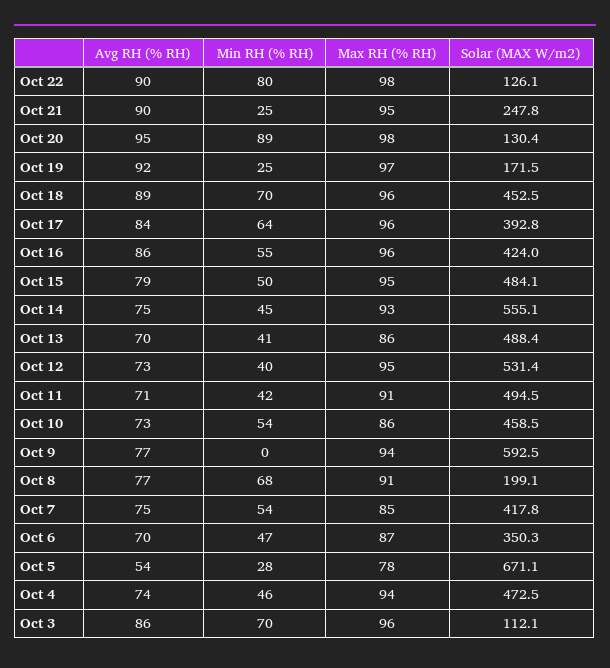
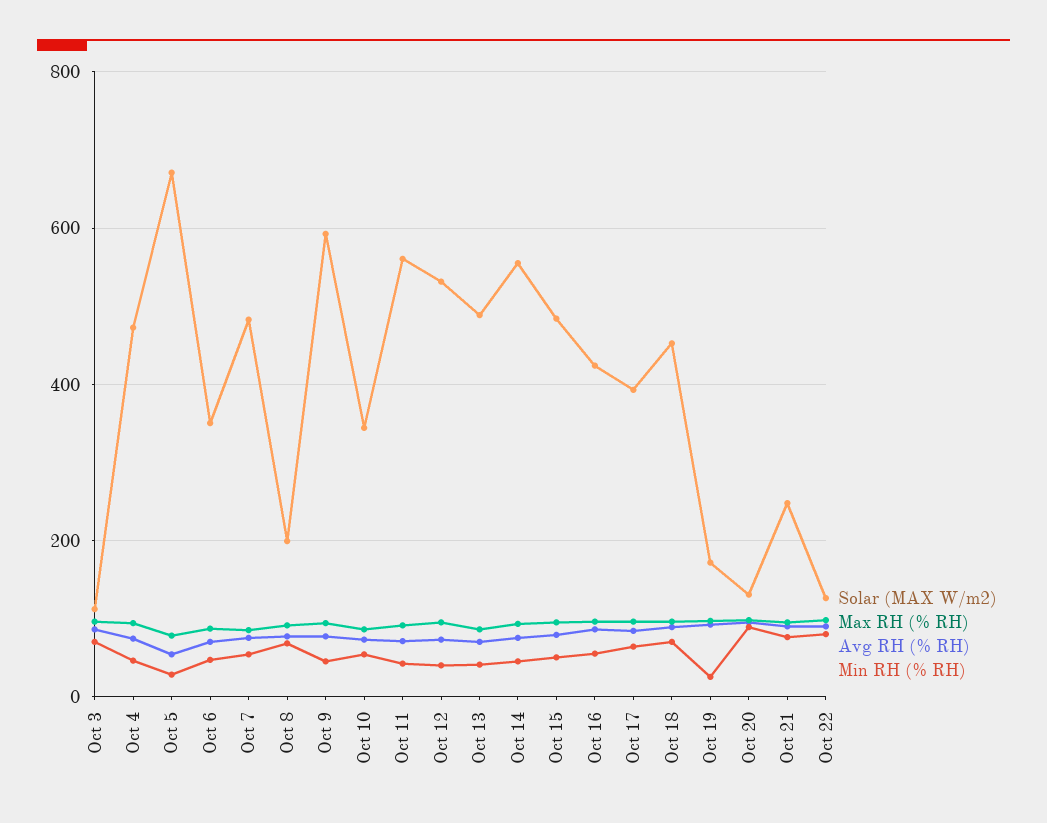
  {
    "Avg RH (% RH)": {
      "Oct 22": 90,
      "Oct 21": 90,
      "Oct 20": 95,
      "Oct 19": 92,
      "Oct 18": 89,
      "Oct 17": 84,
      "Oct 16": 86,
      "Oct 15": 79,
      "Oct 14": 75,
      "Oct 13": 70,
      "Oct 12": 73,
      "Oct 11": 71,
      "Oct 10": 73,
      "Oct 9": 77,
      "Oct 8": 77,
      "Oct 7": 75,
      "Oct 6": 70,
      "Oct 5": 54,
      "Oct 4": 74,
      "Oct 3": 86
    },
    "Min RH (% RH)": {
      "Oct 22": 80,
-     "Oct 21": 25,
+     "Oct 21": 80,
      "Oct 20": 89,
      "Oct 19": 25,
      "Oct 18": 70,
      "Oct 17": 64,
      "Oct 16": 55,
      "Oct 15": 50,
      "Oct 14": 45,
      "Oct 13": 41,
      "Oct 12": 40,
      "Oct 11": 42,
      "Oct 10": 54,
-     "Oct 9": 0,
+     "Oct 9": 40,
      "Oct 8": 68,
      "Oct 7": 54,
      "Oct 6": 47,
      "Oct 5": 28,
      "Oct 4": 46,
      "Oct 3": 70
    },
    "Max RH (% RH)": {
      "Oct 22": 98,
      "Oct 21": 95,
      "Oct 20": 98,
      "Oct 19": 97,
      "Oct 18": 96,
      "Oct 17": 96,
      "Oct 16": 96,
      "Oct 15": 95,
      "Oct 14": 93,
      "Oct 13": 86,
      "Oct 12": 95,
      "Oct 11": 91,
      "Oct 10": 86,
      "Oct 9": 94,
      "Oct 8": 91,
      "Oct 7": 85,
      "Oct 6": 87,
      "Oct 5": 78,
      "Oct 4": 94,
      "Oct 3": 96
    },
    "Solar (MAX W/m2)": {
      "Oct 22": 126.1,
      "Oct 21": 247.8,
      "Oct 20": 130.4,
      "Oct 19": 171.5,
      "Oct 18": 452.5,
      "Oct 17": 392.8,
      "Oct 16": 424,
      "Oct 15": 484.1,
      "Oct 14": 555.1,
      "Oct 13": 488.4,
      "Oct 12": 531.4,
-     "Oct 11": 494.5,
+     "Oct 11": 560,
-     "Oct 10": 458.5,
+     "Oct 10": 340,
      "Oct 9": 592.5,
      "Oct 8": 199.1,
-     "Oct 7": 417.8,
+     "Oct 7": 480,
      "Oct 6": 350.3,
      "Oct 5": 671.1,
      "Oct 4": 472.5,
      "Oct 3": 112.1
    }
  }

